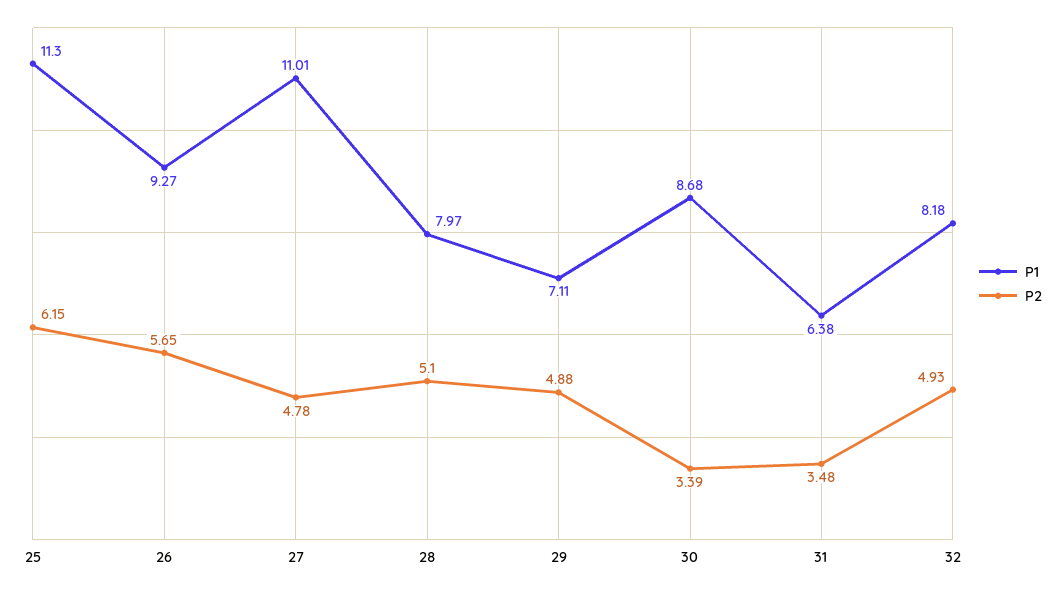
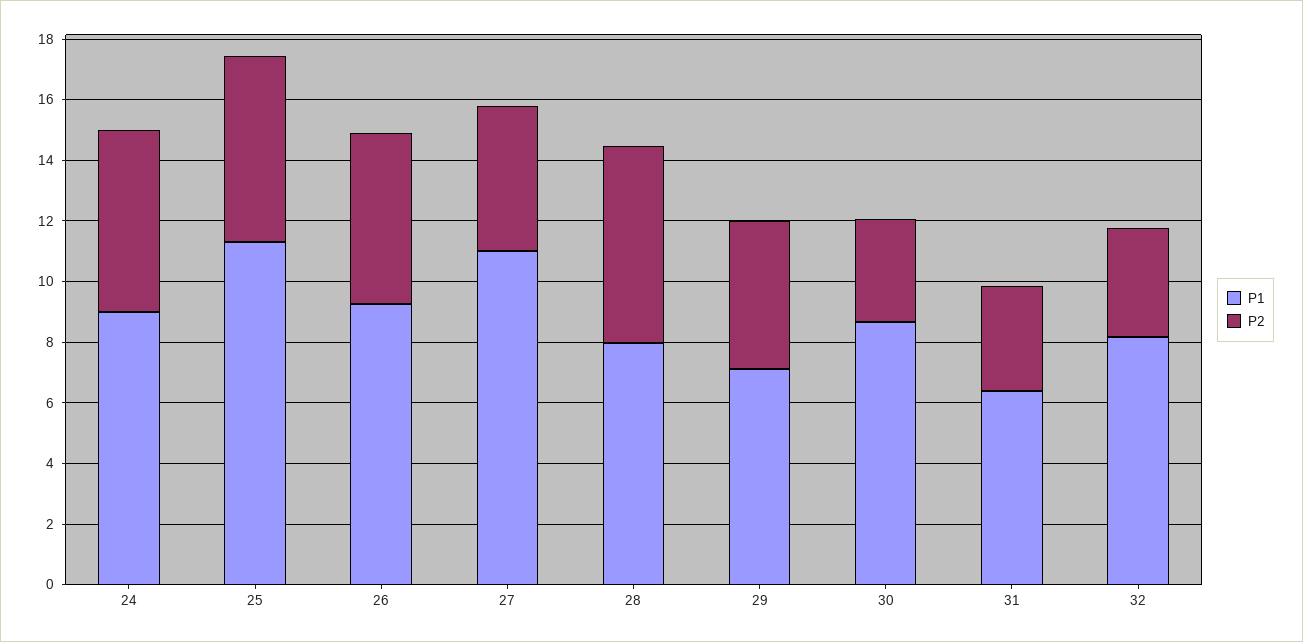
  {
    "P1": {
      "25": 11.3,
      "26": 9.27,
      "27": 11.01,
      "28": 7.97,
      "29": 7.11,
      "30": 8.68,
      "31": 6.38,
-     "32": 8.18
+     "32": 8.18,
+     "24": 9
    },
    "P2": {
      "25": 6.15,
      "26": 5.65,
      "27": 4.78,
-     "28": 5.1,
+     "28": 6.5,
      "29": 4.88,
      "30": 3.39,
      "31": 3.48,
-     "32": 4.93
+     "32": 3.5,
+     "24": 6
    }
  }

